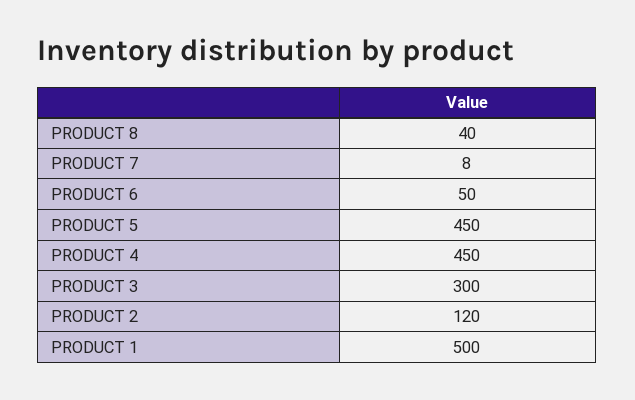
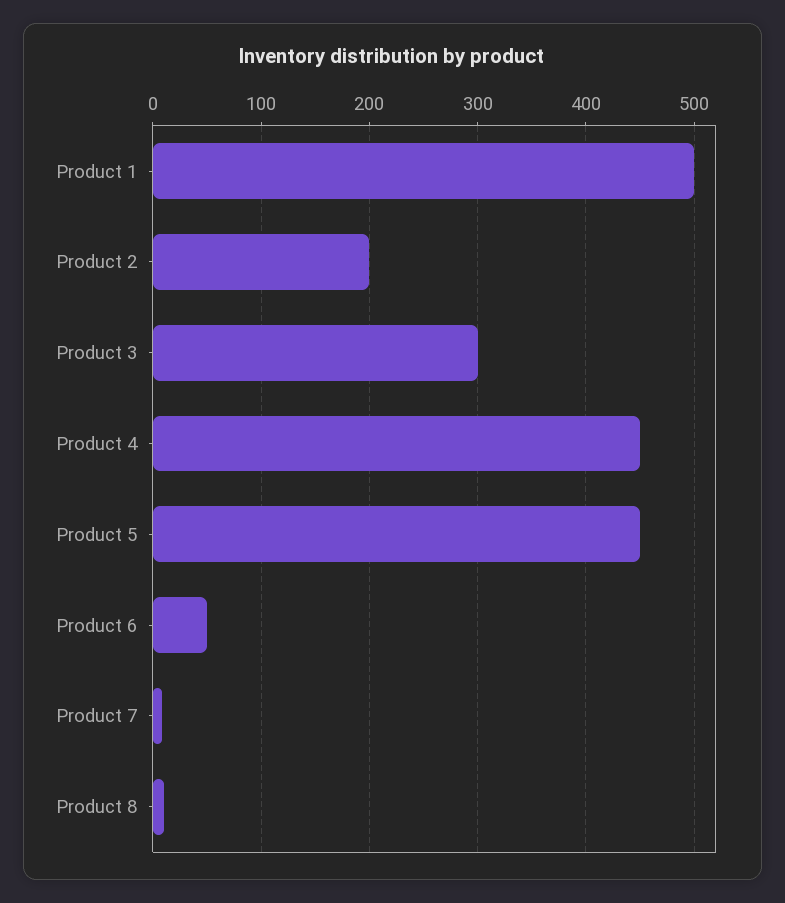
  {
-   "PRODUCT 8": 40,
+   "PRODUCT 8": 10,
    "PRODUCT 7": 8,
    "PRODUCT 6": 50,
    "PRODUCT 5": 450,
    "PRODUCT 4": 450,
    "PRODUCT 3": 300,
-   "PRODUCT 2": 120,
+   "PRODUCT 2": 200,
    "PRODUCT 1": 500
  }

